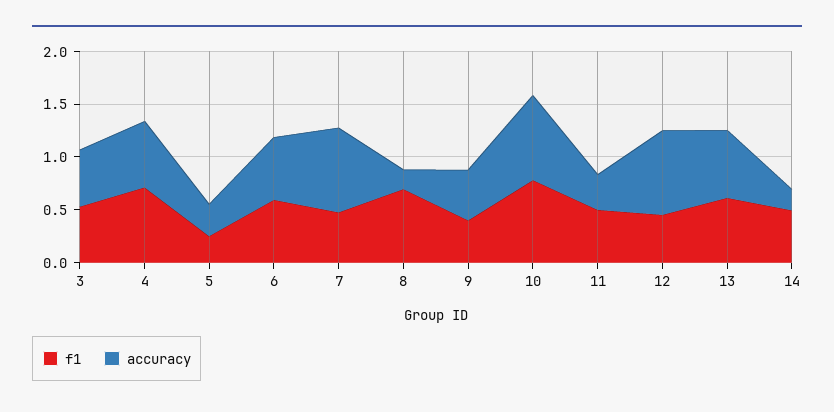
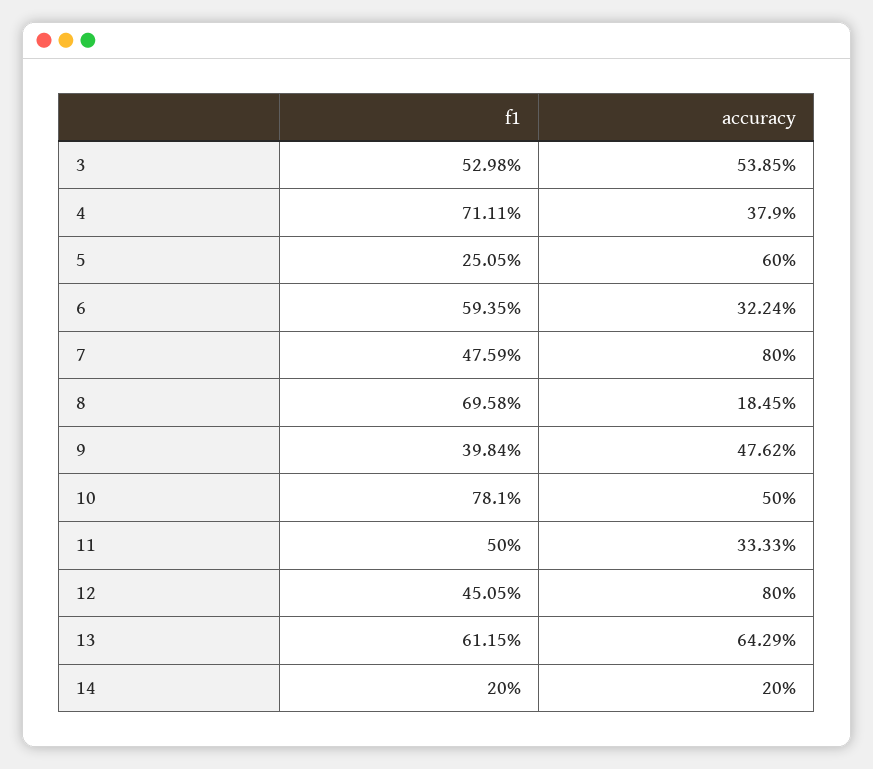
  {
    "f1": {
      "3": 0.5298,
      "4": 0.7111,
      "5": 0.2505,
      "6": 0.5935,
      "7": 0.4759,
      "8": 0.6958,
      "9": 0.3984,
      "10": 0.781,
      "11": 0.5,
      "12": 0.4505,
      "13": 0.6115,
-     "14": 0.5
+     "14": 0.2
    },
    "accuracy": {
      "3": 0.5385,
-     "4": 0.6,
+     "4": 0.379,
-     "5": 0.3,
+     "5": 0.6,
-     "6": 0.6,
+     "6": 0.3224,
      "7": 0.8,
      "8": 0.1845,
      "9": 0.4762,
-     "10": 0.8,
+     "10": 0.5,
      "11": 0.3333,
      "12": 0.8,
      "13": 0.6429,
      "14": 0.2
    }
  }

